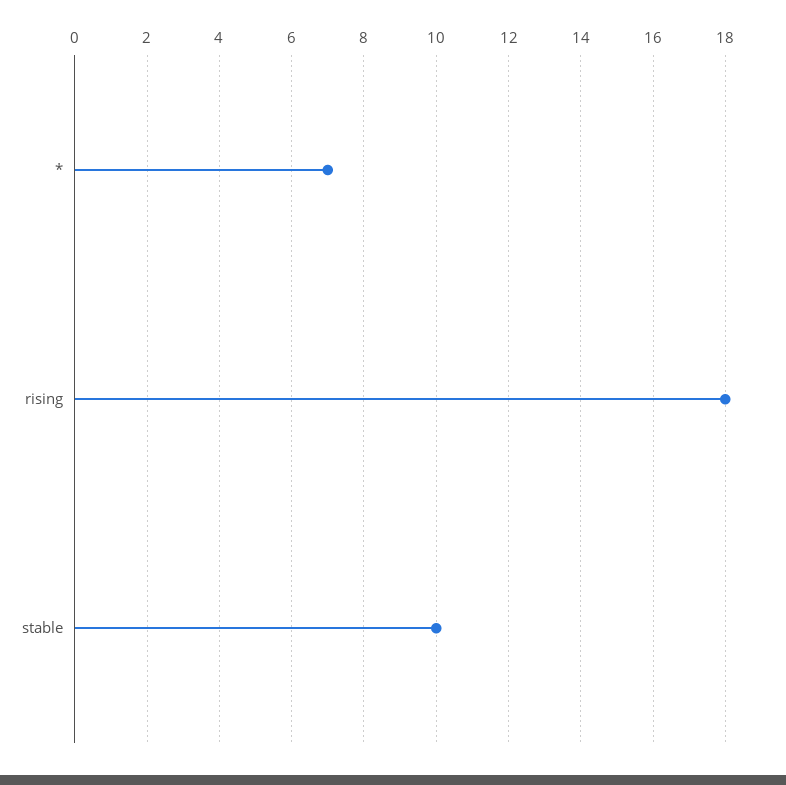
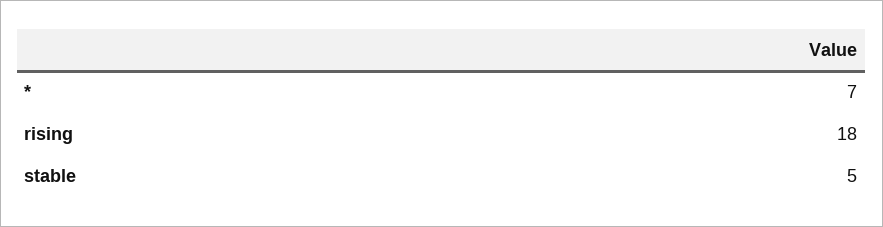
  {
    "*": 7,
    "rising": 18,
-   "stable": 10
+   "stable": 5
  }

